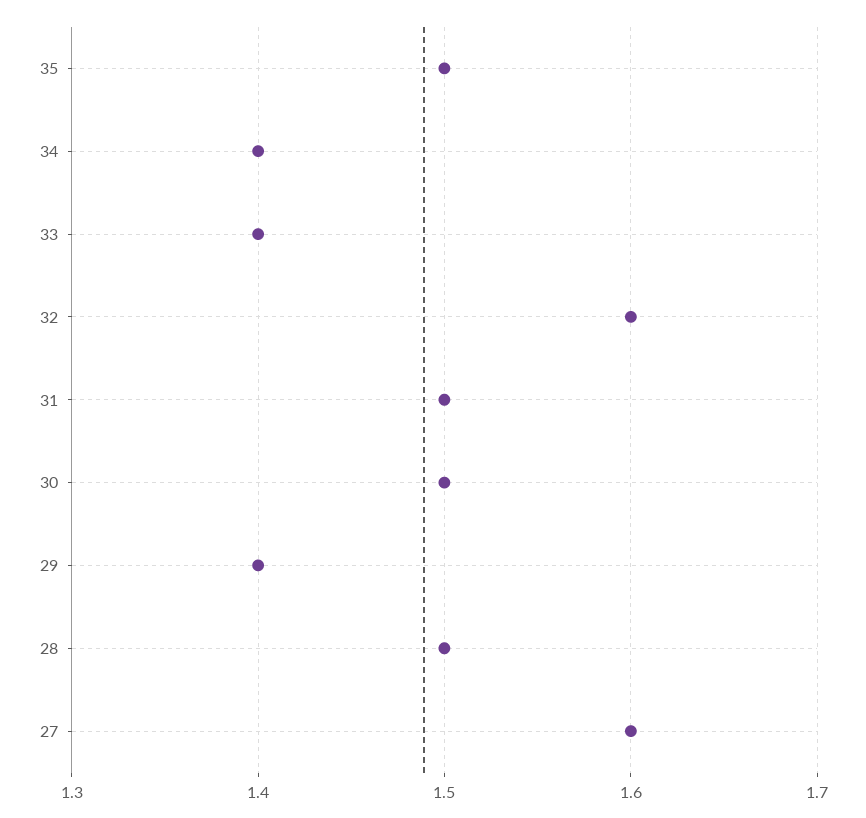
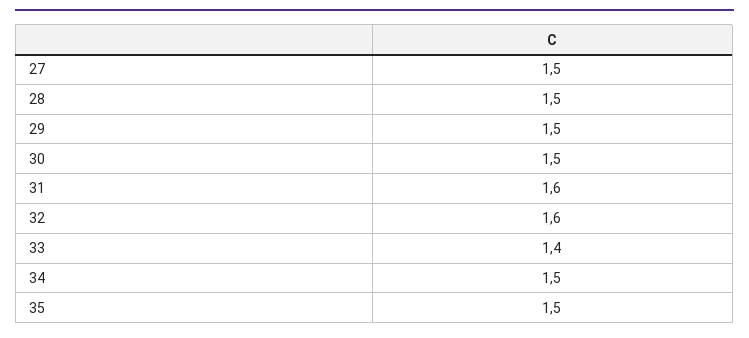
  {
    "35": 1.5,
-   "34": 1.4,
+   "34": 1.5,
    "33": 1.4,
    "32": 1.6,
-   "31": 1.5,
+   "31": 1.6,
    "30": 1.5,
-   "29": 1.4,
+   "29": 1.5,
    "28": 1.5,
-   "27": 1.6
+   "27": 1.5
  }

